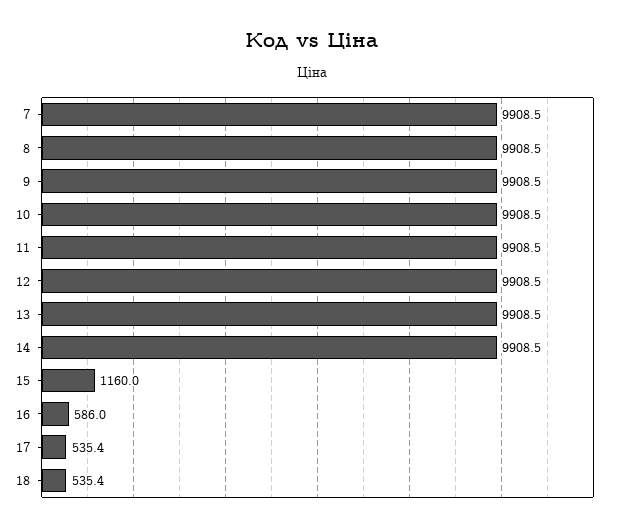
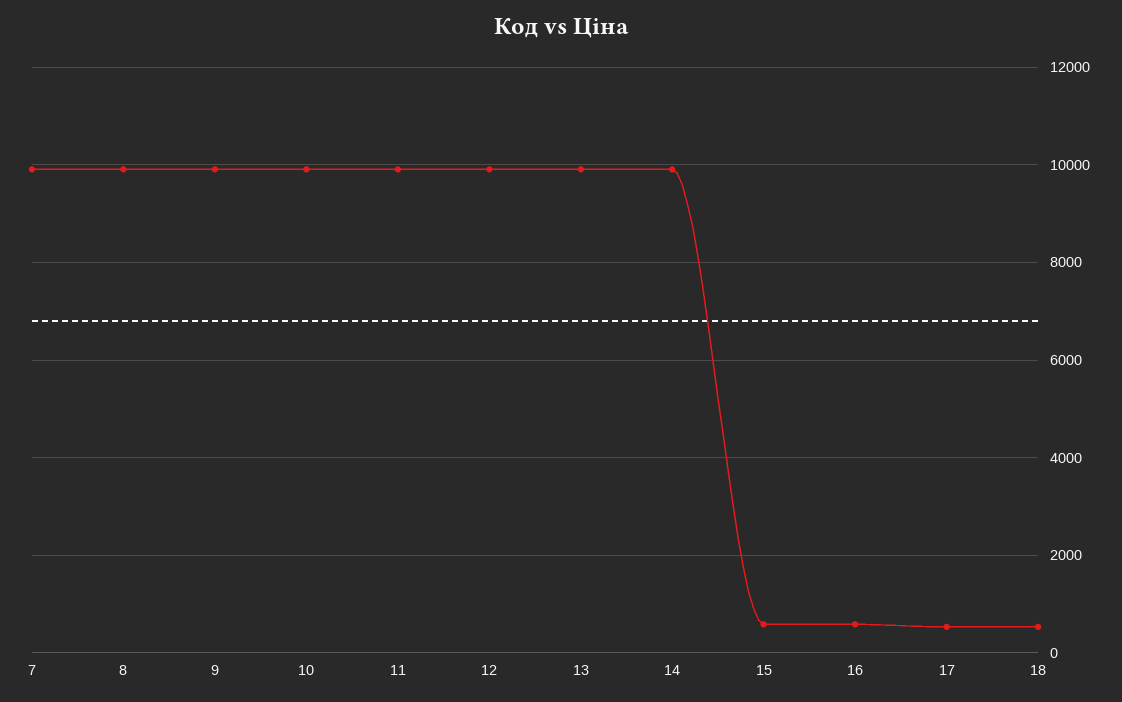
  {
    "7": 9908.5,
    "8": 9908.5,
    "9": 9908.5,
    "10": 9908.5,
    "11": 9908.5,
    "12": 9908.5,
    "13": 9908.5,
    "14": 9908.5,
-   "15": 1160,
+   "15": 600,
    "16": 586,
    "17": 535.4,
    "18": 535.4
  }

